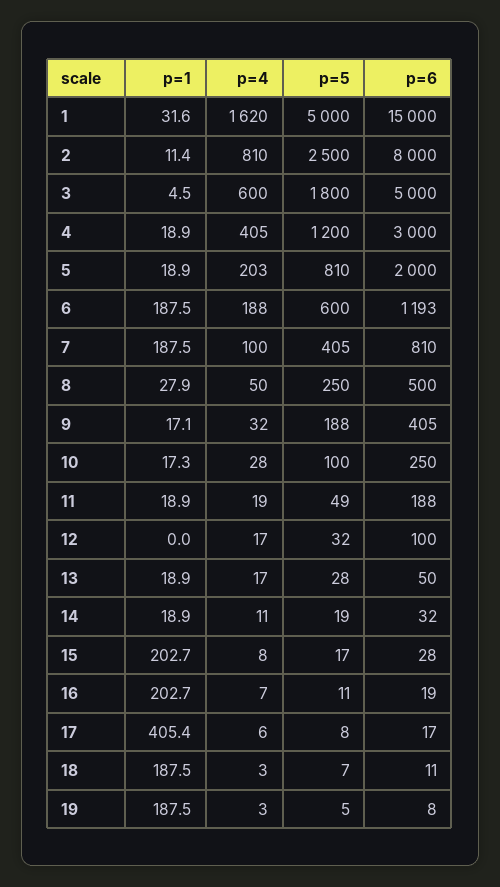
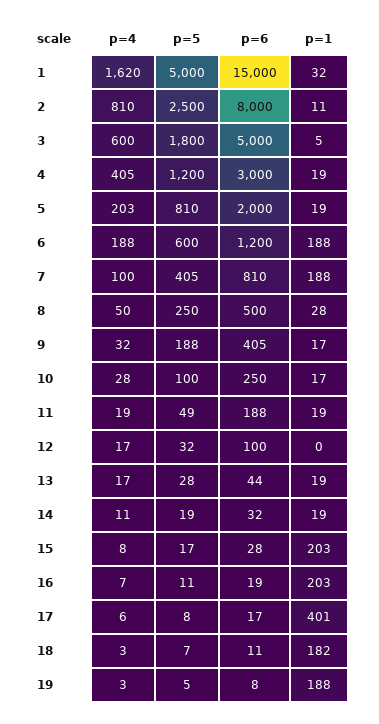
  {
    "p=1": {
      "1": 31.6,
      "2": 11.4,
      "3": 4.5,
      "4": 18.9,
      "5": 18.9,
      "6": 187.5,
      "7": 187.5,
      "8": 27.9,
      "9": 17.1,
      "10": 17.3,
      "11": 18.9,
      "12": 0,
      "13": 18.9,
      "14": 18.9,
      "15": 202.7,
      "16": 202.7,
-     "17": 405.4,
+     "17": 401,
-     "18": 187.5,
+     "18": 182,
      "19": 187.5
    },
    "p=4": {
      "1": 1620,
      "2": 810,
      "3": 600,
      "4": 405,
      "5": 203,
      "6": 188,
      "7": 100,
      "8": 50,
      "9": 32,
      "10": 28,
      "11": 19,
      "12": 17,
      "13": 17,
      "14": 11,
      "15": 8,
      "16": 7,
      "17": 6,
      "18": 3,
      "19": 3
    },
    "p=5": {
      "1": 5000,
      "2": 2500,
      "3": 1800,
      "4": 1200,
      "5": 810,
      "6": 600,
      "7": 405,
      "8": 250,
      "9": 188,
      "10": 100,
      "11": 49,
      "12": 32,
      "13": 28,
      "14": 19,
      "15": 17,
      "16": 11,
      "17": 8,
      "18": 7,
      "19": 5
    },
    "p=6": {
      "1": 15000,
      "2": 8000,
      "3": 5000,
      "4": 3000,
      "5": 2000,
-     "6": 1193,
+     "6": 1200,
      "7": 810,
      "8": 500,
      "9": 405,
      "10": 250,
      "11": 188,
      "12": 100,
-     "13": 50,
+     "13": 44,
      "14": 32,
      "15": 28,
      "16": 19,
      "17": 17,
      "18": 11,
      "19": 8
    }
  }

